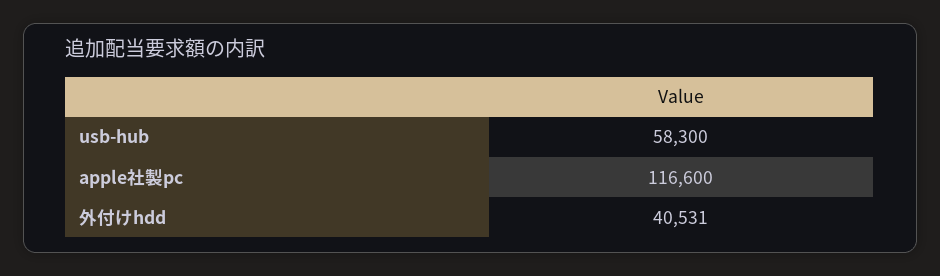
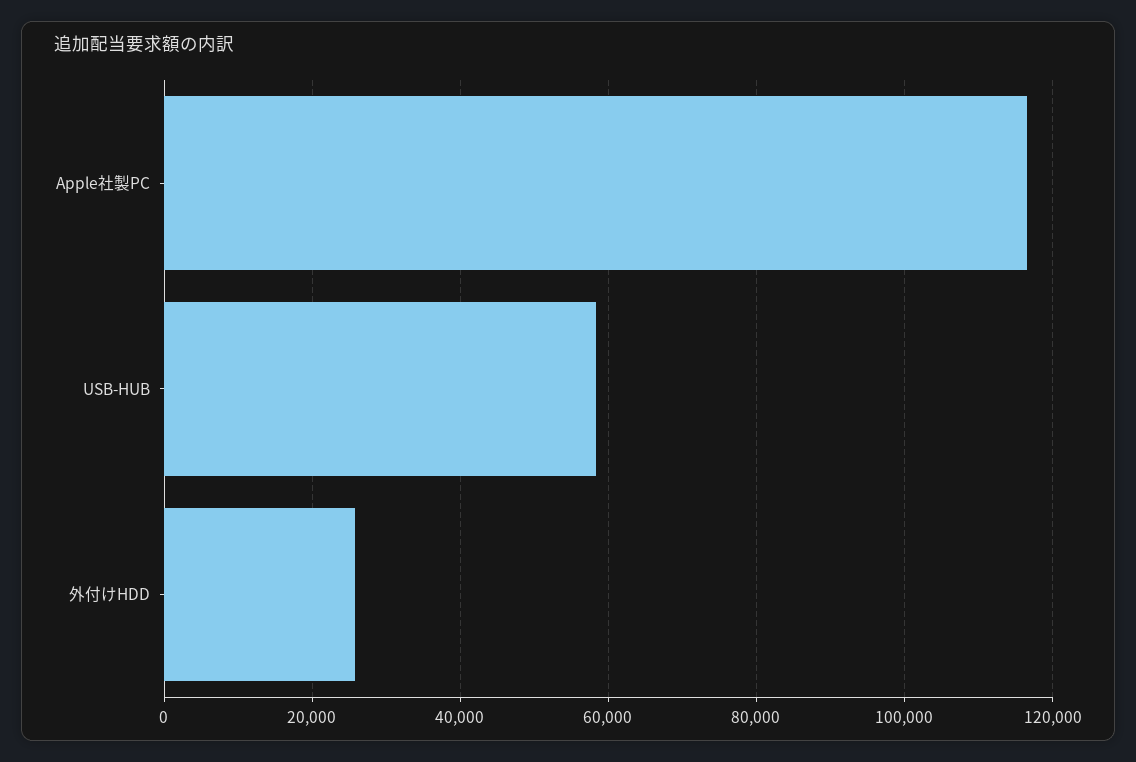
  {
    "usb-hub": 58300,
    "apple社製pc": 116600,
-   "外付けhdd": 40531
+   "外付けhdd": 26000
  }

